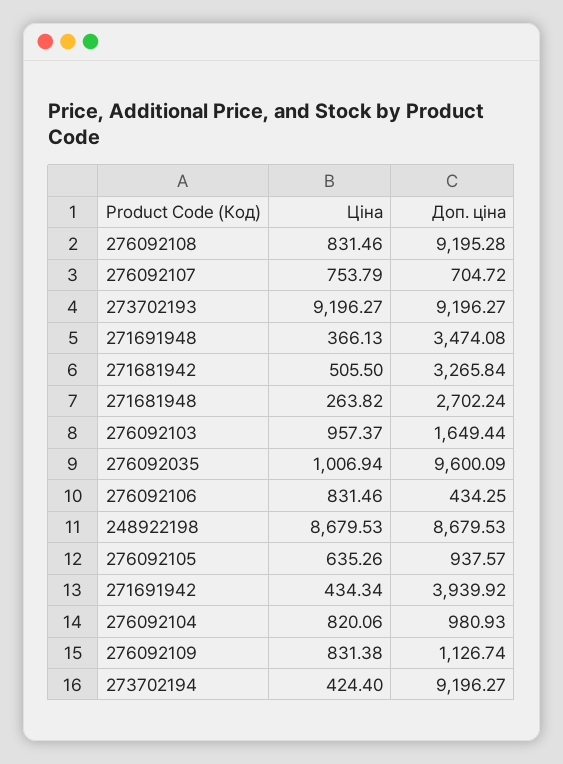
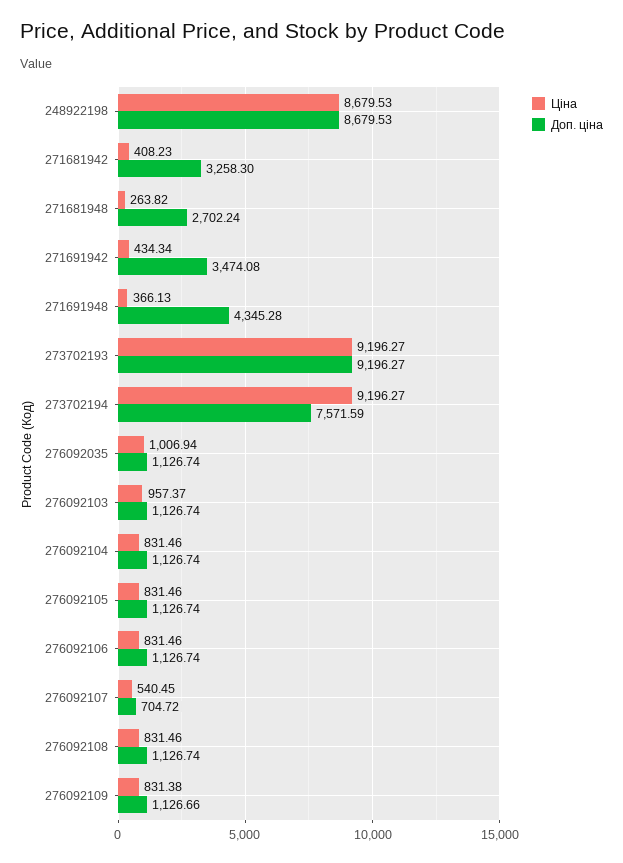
  {
    "Ціна": {
      "276092108": 831.46,
-     "276092107": 753.79,
+     "276092107": 540.45,
      "273702193": 9196.27,
      "271691948": 366.13,
-     "271681942": 505.5,
+     "271681942": 408.23,
      "271681948": 263.82,
      "276092103": 957.37,
      "276092035": 1006.94,
      "276092106": 831.46,
      "248922198": 8679.53,
-     "276092105": 635.26,
+     "276092105": 831.46,
      "271691942": 434.34,
-     "276092104": 820.06,
+     "276092104": 831.46,
      "276092109": 831.38,
-     "273702194": 424.4
+     "273702194": 9196.27
    },
    "Доп. ціна": {
-     "276092108": 9195.28,
+     "276092108": 1126.74,
      "276092107": 704.72,
      "273702193": 9196.27,
-     "271691948": 3474.08,
+     "271691948": 4345.28,
-     "271681942": 3265.84,
+     "271681942": 3258.3,
      "271681948": 2702.24,
-     "276092103": 1649.44,
+     "276092103": 1126.74,
-     "276092035": 9600.09,
+     "276092035": 1126.74,
-     "276092106": 434.25,
+     "276092106": 1126.74,
      "248922198": 8679.53,
-     "276092105": 937.57,
+     "276092105": 1126.74,
-     "271691942": 3939.92,
+     "271691942": 3474.08,
-     "276092104": 980.93,
+     "276092104": 1126.74,
-     "276092109": 1126.74,
+     "276092109": 1126.66,
-     "273702194": 9196.27
+     "273702194": 7571.59
    }
  }

